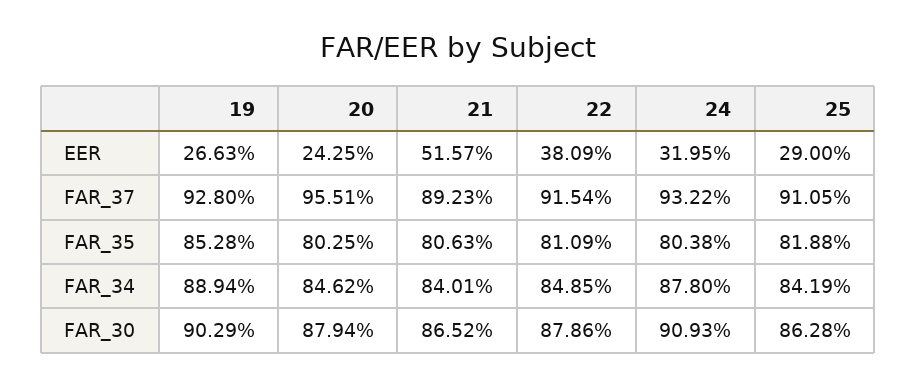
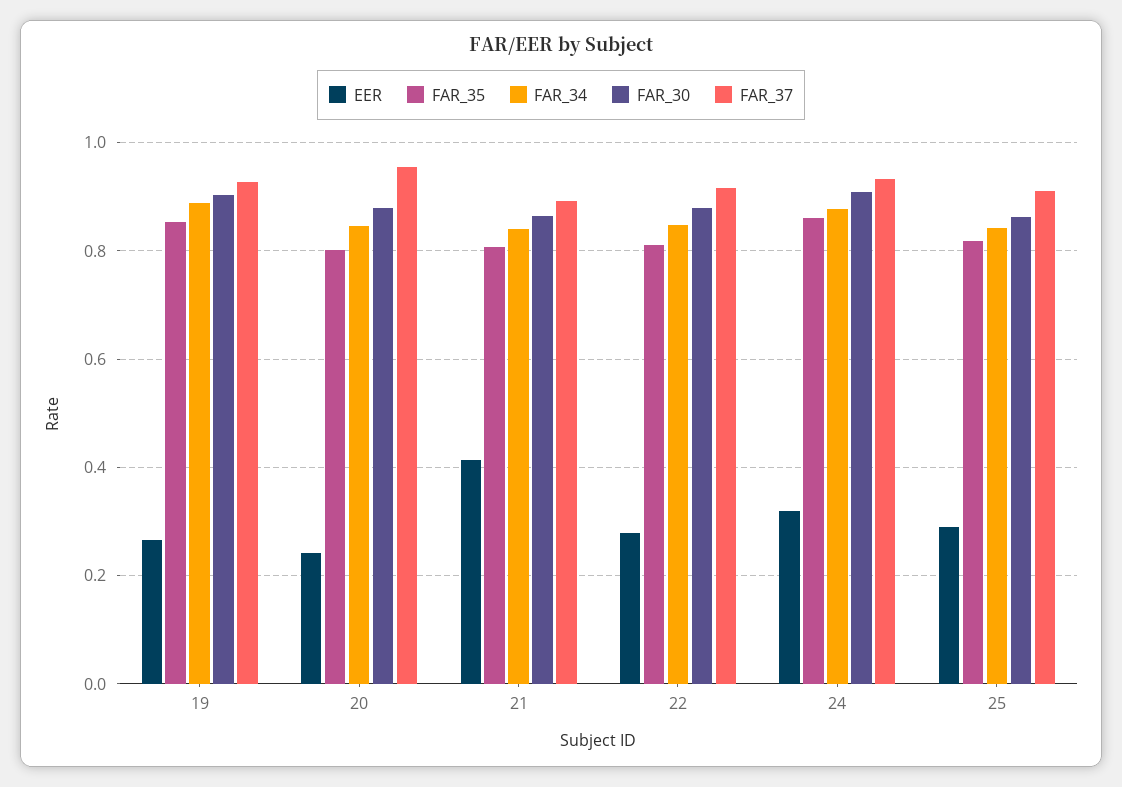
  {
    "EER": {
      "19": 0.2663,
      "20": 0.2425,
-     "21": 0.5157,
+     "21": 0.42,
-     "22": 0.3809,
+     "22": 0.28,
      "24": 0.3195,
      "25": 0.29
    },
    "FAR_37": {
      "19": 0.928,
      "20": 0.9551,
      "21": 0.8923,
      "22": 0.9154,
      "24": 0.9322,
      "25": 0.9105
    },
    "FAR_35": {
      "19": 0.8528,
      "20": 0.8025,
      "21": 0.8063,
      "22": 0.8109,
-     "24": 0.8038,
+     "24": 0.86,
      "25": 0.8188
    },
    "FAR_34": {
      "19": 0.8894,
      "20": 0.8462,
      "21": 0.8401,
      "22": 0.8485,
      "24": 0.878,
      "25": 0.8419
    },
    "FAR_30": {
      "19": 0.9029,
      "20": 0.8794,
      "21": 0.8652,
      "22": 0.8786,
      "24": 0.9093,
      "25": 0.8628
    }
  }

